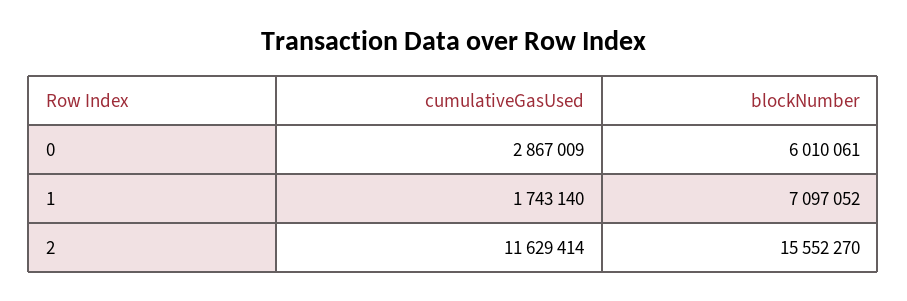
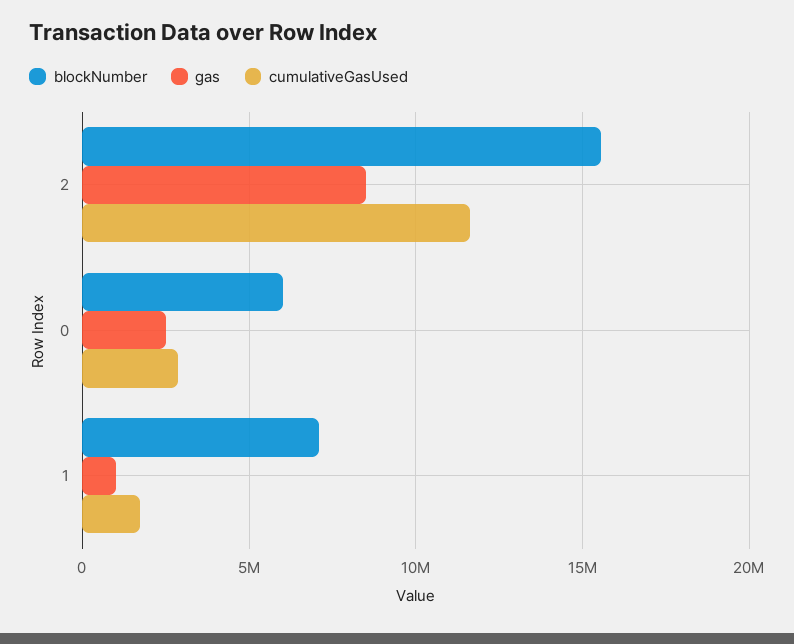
  {
    "cumulativeGasUsed": {
      "0": 2867009,
      "1": 1743140,
      "2": 11629414
    },
    "blockNumber": {
      "0": 6010061,
      "1": 7097052,
      "2": 15552270
-   }
+   },
+   "gas": {
+     "2": 8500000,
+     "0": 2500000,
+     "1": 1000000
+   }
  }

